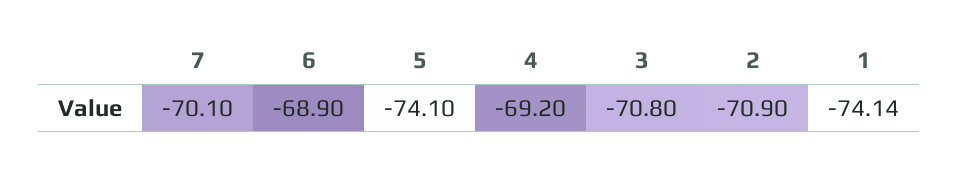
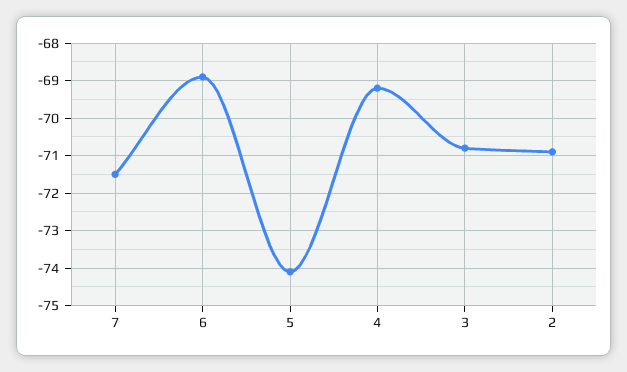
  {
-   "7": -70.1,
+   "7": -71.5,
    "6": -68.9,
    "5": -74.1,
    "4": -69.2,
    "3": -70.8,
-   "2": -70.9,
+   "2": -70.9
-   "1": -74.14
  }

